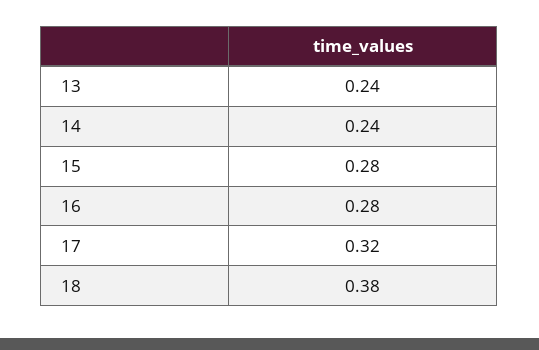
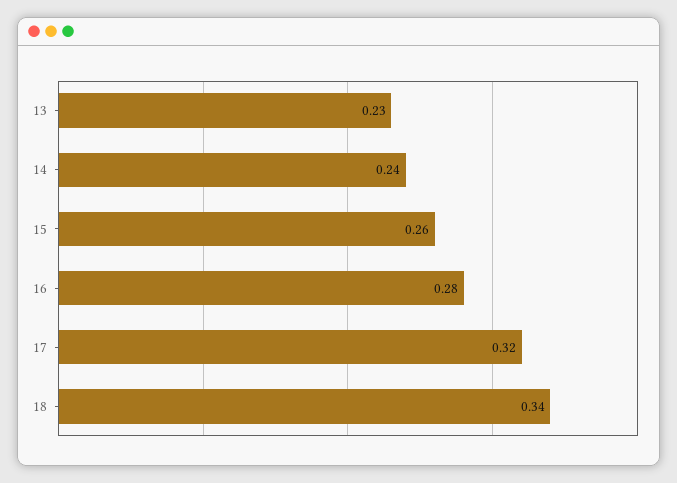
  {
-   "13": 0.24,
+   "13": 0.23,
    "14": 0.24,
-   "15": 0.28,
+   "15": 0.26,
    "16": 0.28,
    "17": 0.32,
-   "18": 0.38
+   "18": 0.34
  }

